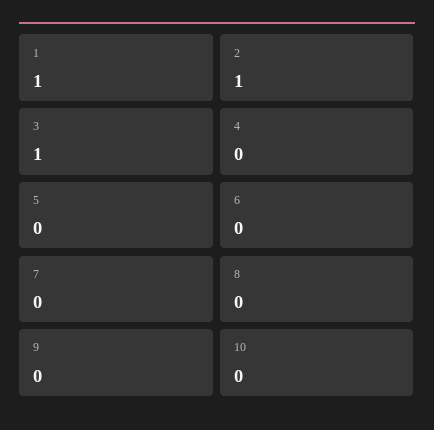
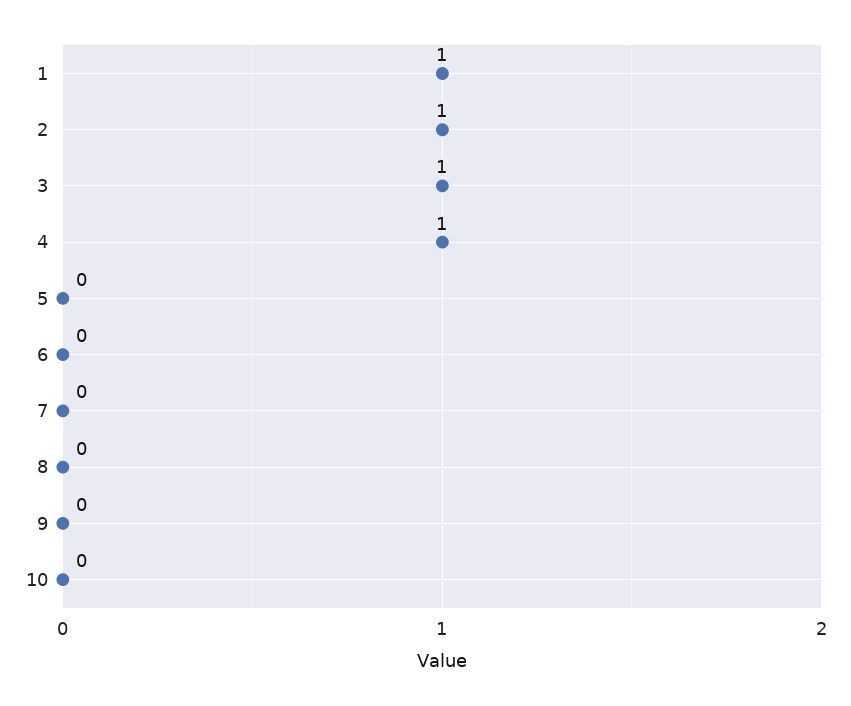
  {
    "1": 1,
    "2": 1,
    "3": 1,
-   "4": 0,
+   "4": 1,
    "5": 0,
    "6": 0,
    "7": 0,
    "8": 0,
    "9": 0,
    "10": 0
  }

